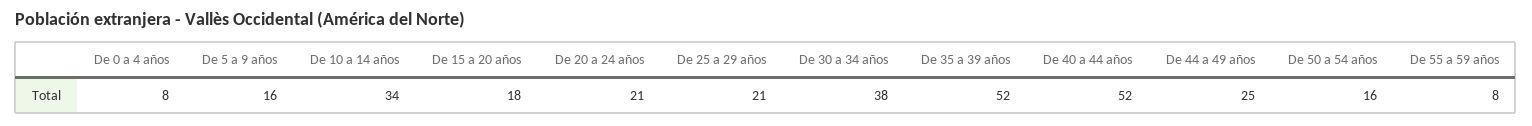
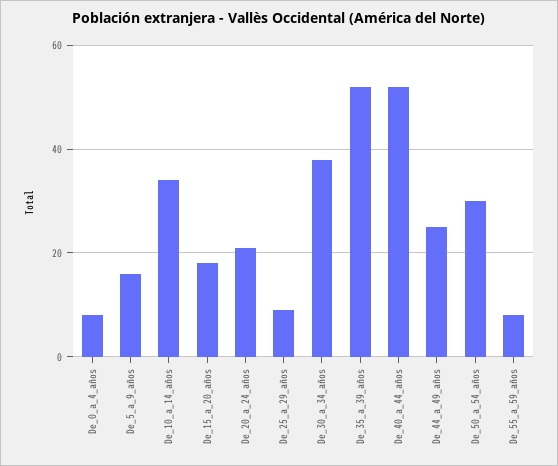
  {
    "De 0 a 4 años": 8,
    "De 5 a 9 años": 16,
    "De 10 a 14 años": 34,
    "De 15 a 20 años": 18,
    "De 20 a 24 años": 21,
-   "De 25 a 29 años": 21,
+   "De 25 a 29 años": 10,
    "De 30 a 34 años": 38,
    "De 35 a 39 años": 52,
    "De 40 a 44 años": 52,
    "De 44 a 49 años": 25,
-   "De 50 a 54 años": 16,
+   "De 50 a 54 años": 30,
    "De 55 a 59 años": 8
  }

